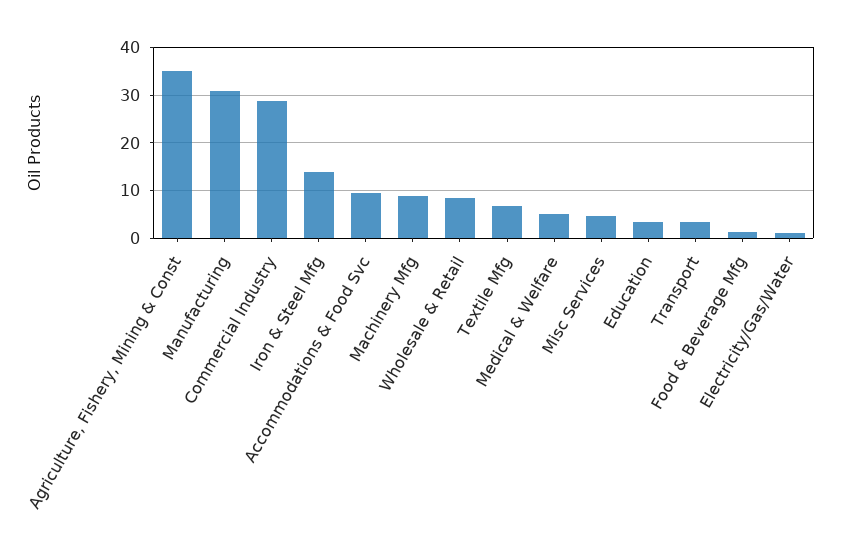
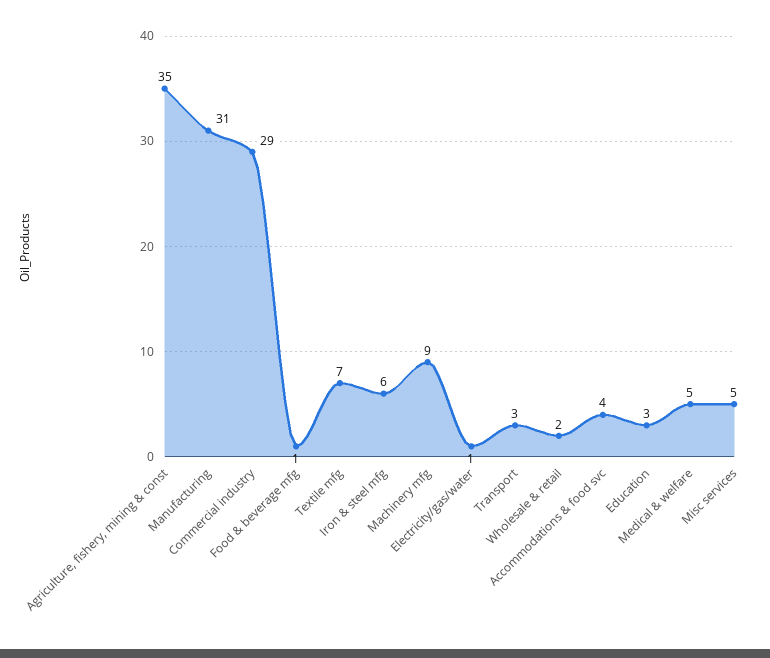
  {
    "Agriculture, Fishery, Mining & Const": 35,
    "Manufacturing": 31,
    "Commercial Industry": 29,
-   "Iron & Steel Mfg": 14,
+   "Iron & Steel Mfg": 6,
-   "Accommodations & Food Svc": 10,
+   "Accommodations & Food Svc": 4,
    "Machinery Mfg": 9,
-   "Wholesale & Retail": 8,
+   "Wholesale & Retail": 2,
    "Textile Mfg": 7,
    "Medical & Welfare": 5,
    "Misc Services": 5,
    "Education": 3,
    "Transport": 3,
    "Food & Beverage Mfg": 1,
    "Electricity/Gas/Water": 1
  }

